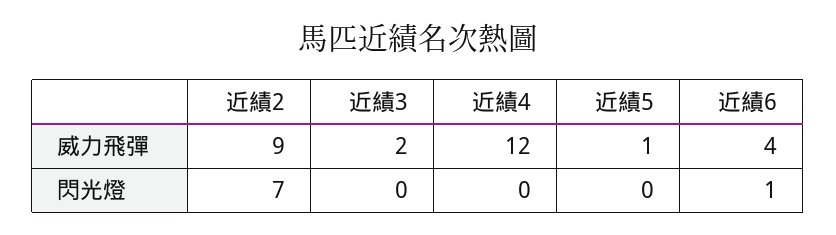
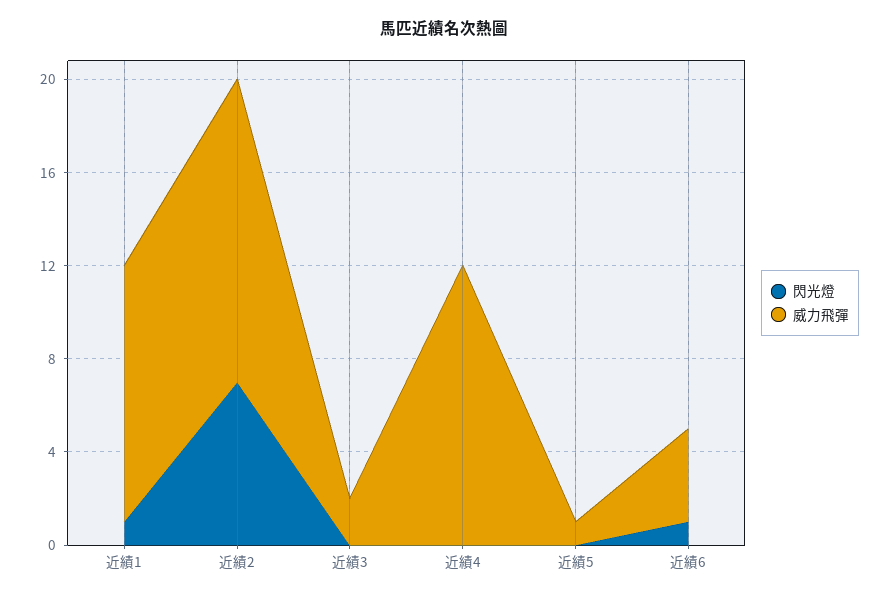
  {
    "威力飛彈": {
-     "近績2": 9,
+     "近績2": 13,
      "近績3": 2,
      "近績4": 12,
      "近績5": 1,
-     "近績6": 4
+     "近績6": 4,
+     "近績1": 11
    },
    "閃光燈": {
      "近績2": 7,
      "近績3": 0,
      "近績4": 0,
      "近績5": 0,
-     "近績6": 1
+     "近績6": 1,
+     "近績1": 1
    }
  }

